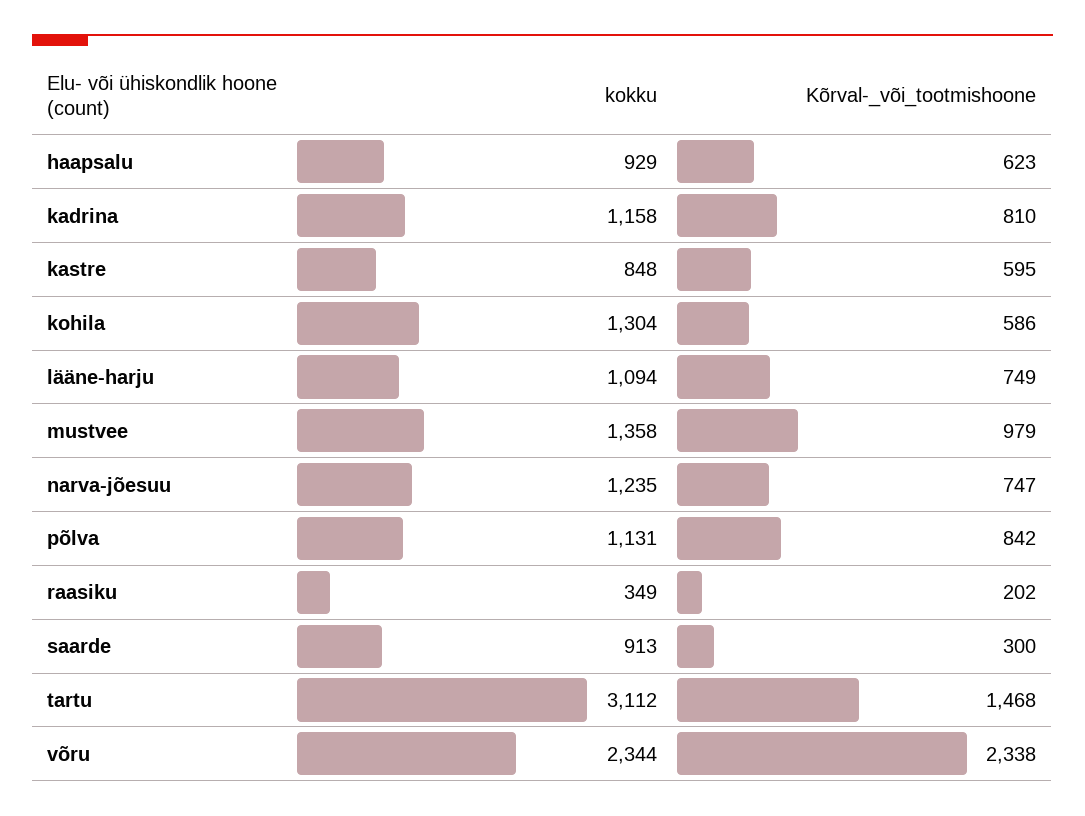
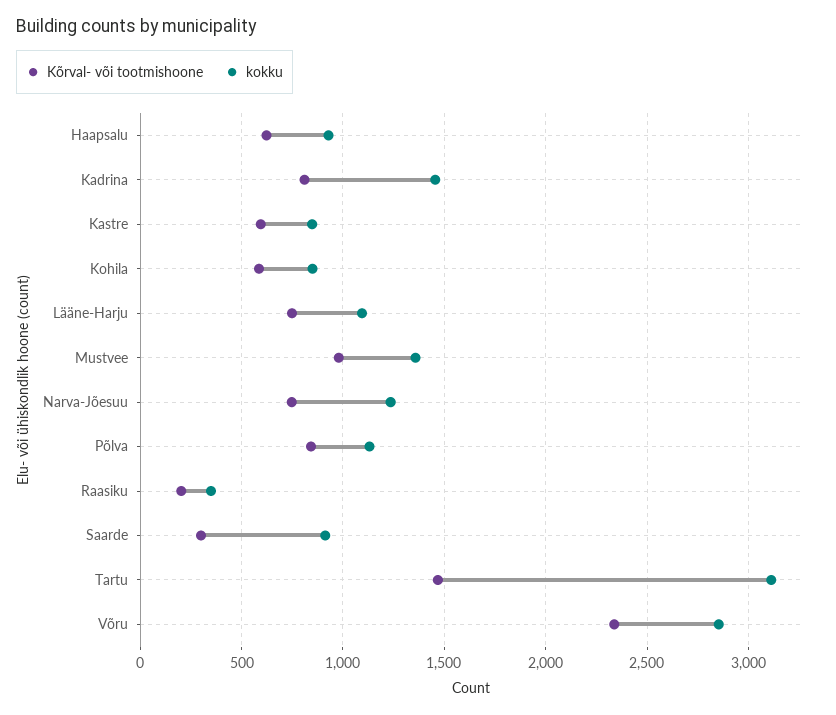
  {
    "kokku": {
      "haapsalu": 929,
-     "kadrina": 1158,
+     "kadrina": 1450,
      "kastre": 848,
-     "kohila": 1304,
+     "kohila": 850,
      "lääne-harju": 1094,
      "mustvee": 1358,
      "narva-jõesuu": 1235,
      "põlva": 1131,
      "raasiku": 349,
      "saarde": 913,
      "tartu": 3112,
-     "võru": 2344
+     "võru": 2850
    },
    "Kõrval-_või_tootmishoone": {
      "haapsalu": 623,
      "kadrina": 810,
      "kastre": 595,
      "kohila": 586,
      "lääne-harju": 749,
      "mustvee": 979,
      "narva-jõesuu": 747,
      "põlva": 842,
      "raasiku": 202,
      "saarde": 300,
      "tartu": 1468,
      "võru": 2338
    }
  }

